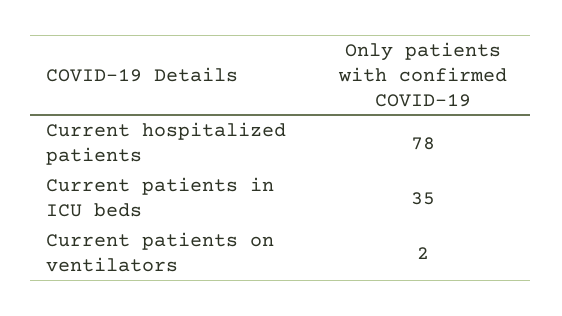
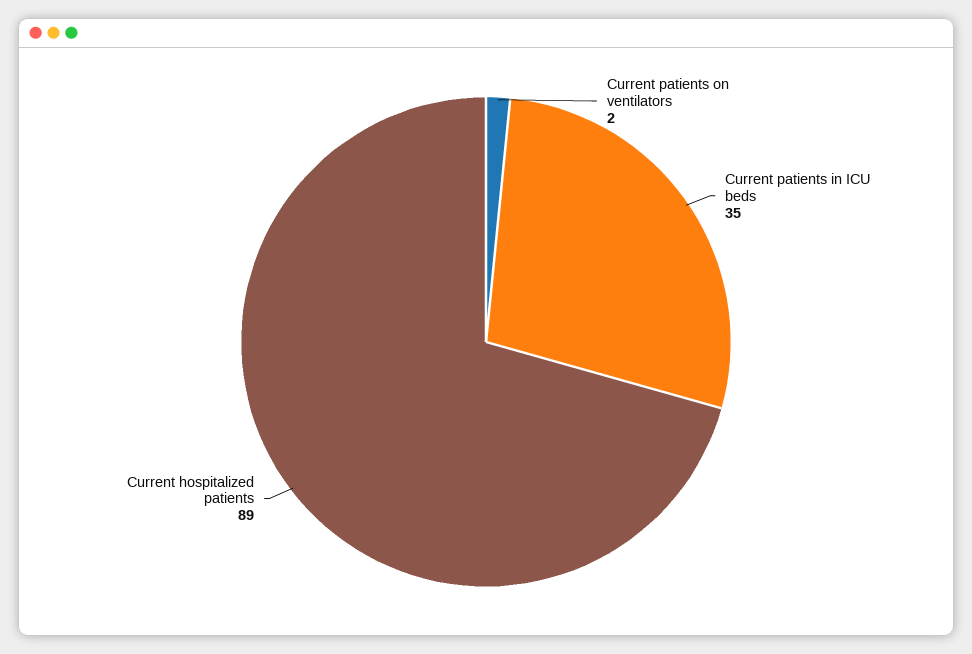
  {
-   "Current hospitalized patients": 78,
+   "Current hospitalized patients": 89,
    "Current patients in ICU beds": 35,
    "Current patients on ventilators": 2
  }

